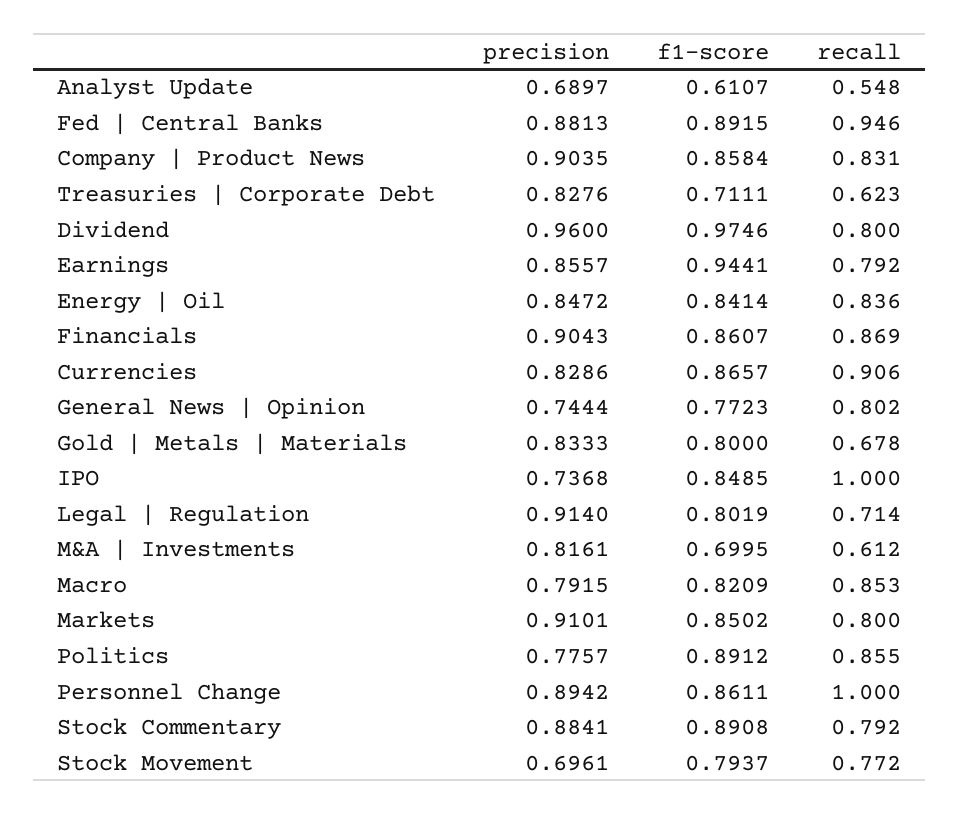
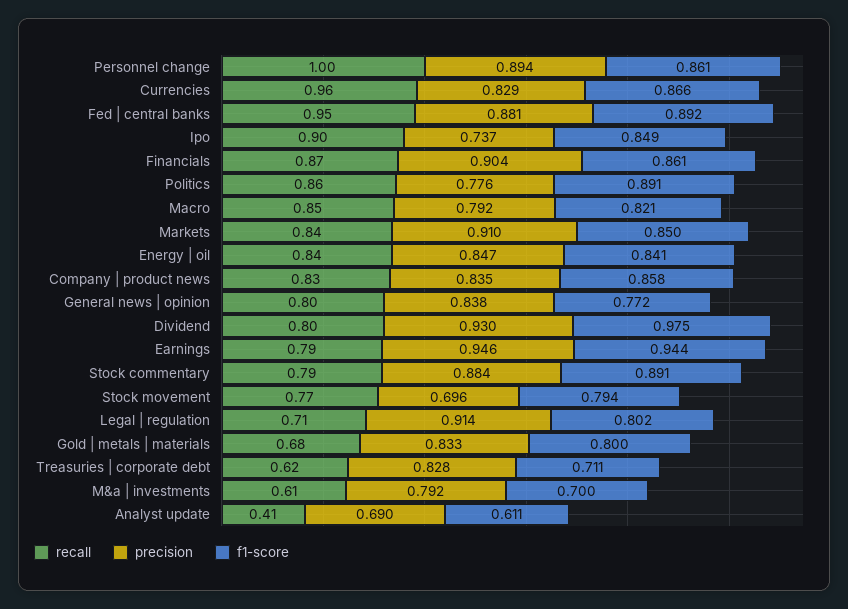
  {
    "precision": {
      "Analyst Update": 0.6897,
      "Fed | Central Banks": 0.8813,
-     "Company | Product News": 0.9035,
+     "Company | Product News": 0.835,
      "Treasuries | Corporate Debt": 0.8276,
-     "Dividend": 0.96,
+     "Dividend": 0.93,
-     "Earnings": 0.8557,
+     "Earnings": 0.946,
      "Energy | Oil": 0.8472,
      "Financials": 0.9043,
      "Currencies": 0.8286,
-     "General News | Opinion": 0.7444,
+     "General News | Opinion": 0.838,
      "Gold | Metals | Materials": 0.8333,
      "IPO": 0.7368,
      "Legal | Regulation": 0.914,
-     "M&A | Investments": 0.8161,
+     "M&A | Investments": 0.792,
      "Macro": 0.7915,
      "Markets": 0.9101,
      "Politics": 0.7757,
      "Personnel Change": 0.8942,
      "Stock Commentary": 0.8841,
      "Stock Movement": 0.6961
    },
    "f1-score": {
      "Analyst Update": 0.6107,
      "Fed | Central Banks": 0.8915,
      "Company | Product News": 0.8584,
      "Treasuries | Corporate Debt": 0.7111,
      "Dividend": 0.9746,
      "Earnings": 0.9441,
      "Energy | Oil": 0.8414,
      "Financials": 0.8607,
      "Currencies": 0.8657,
      "General News | Opinion": 0.7723,
      "Gold | Metals | Materials": 0.8,
      "IPO": 0.8485,
      "Legal | Regulation": 0.8019,
      "M&A | Investments": 0.6995,
      "Macro": 0.8209,
      "Markets": 0.8502,
      "Politics": 0.8912,
      "Personnel Change": 0.8611,
      "Stock Commentary": 0.8908,
      "Stock Movement": 0.7937
    },
    "recall": {
-     "Analyst Update": 0.548,
+     "Analyst Update": 0.41,
      "Fed | Central Banks": 0.946,
      "Company | Product News": 0.831,
      "Treasuries | Corporate Debt": 0.623,
      "Dividend": 0.8,
      "Earnings": 0.792,
      "Energy | Oil": 0.836,
      "Financials": 0.869,
-     "Currencies": 0.906,
+     "Currencies": 0.96,
      "General News | Opinion": 0.802,
      "Gold | Metals | Materials": 0.678,
-     "IPO": 1,
+     "IPO": 0.9,
      "Legal | Regulation": 0.714,
      "M&A | Investments": 0.612,
      "Macro": 0.853,
-     "Markets": 0.8,
+     "Markets": 0.84,
      "Politics": 0.855,
      "Personnel Change": 1,
      "Stock Commentary": 0.792,
      "Stock Movement": 0.772
    }
  }

